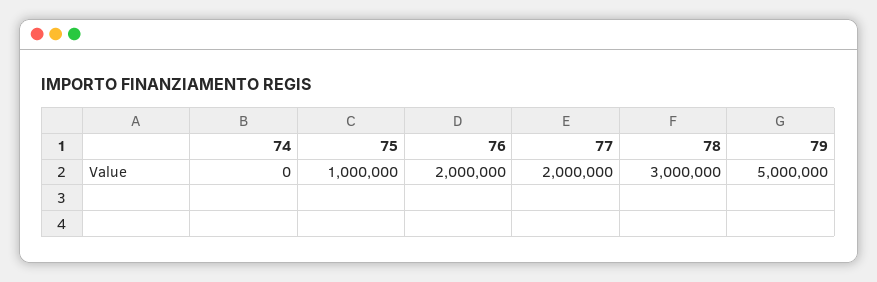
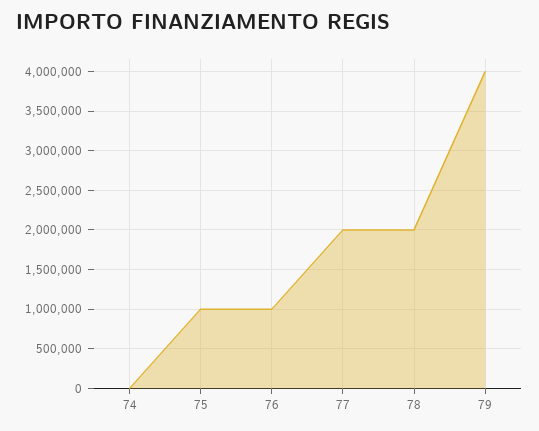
  {
    "74": 0,
    "75": 1000000,
-   "76": 2000000,
+   "76": 1000000,
    "77": 2000000,
-   "78": 3000000,
+   "78": 2000000,
-   "79": 5000000
+   "79": 4000000
  }

